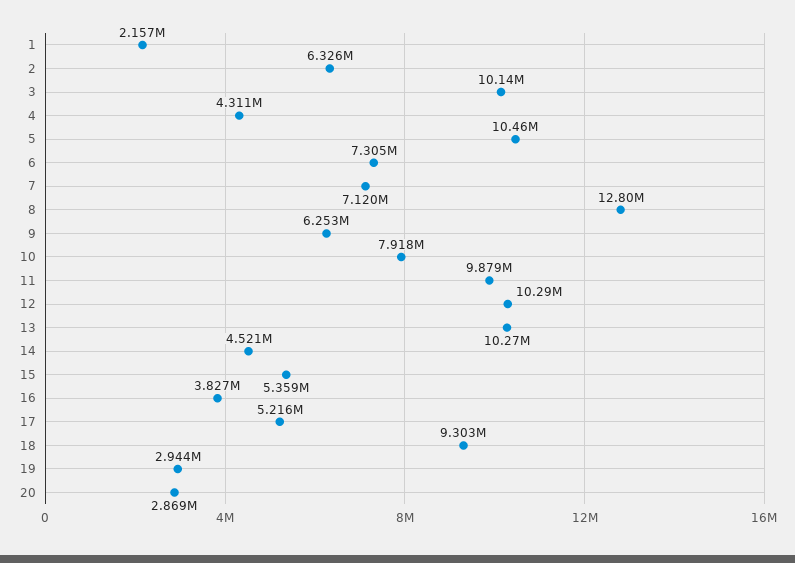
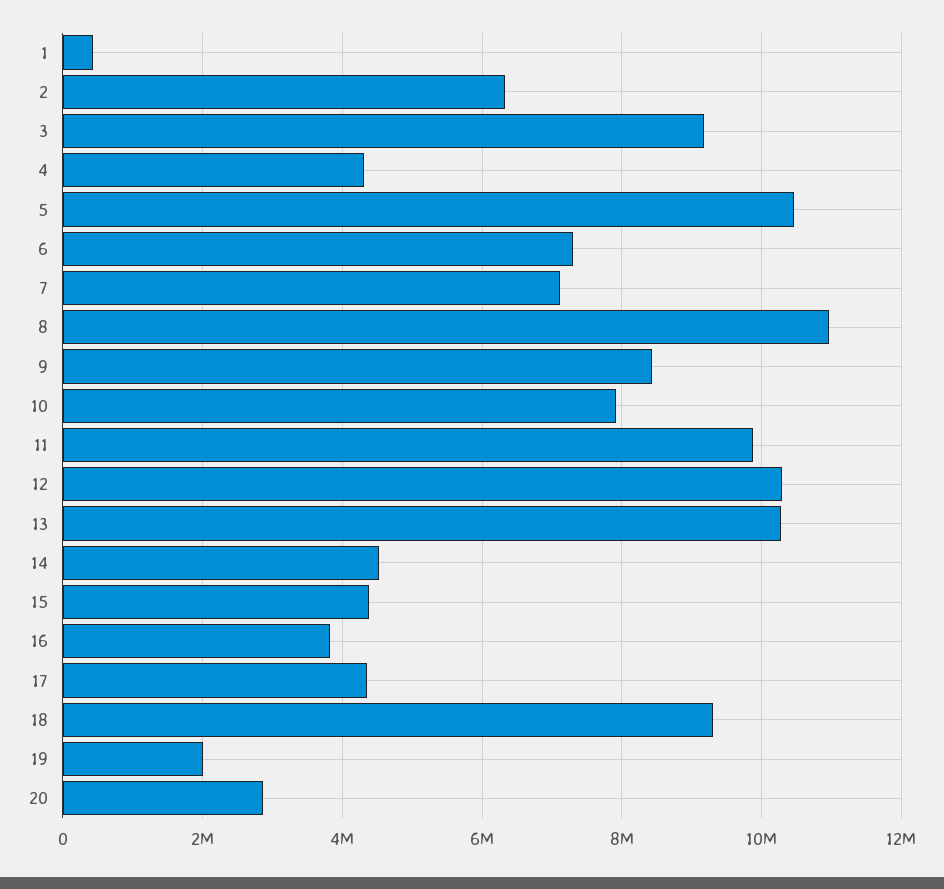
  {
-   "1": 2157000,
+   "1": 400000,
    "2": 6326000,
-   "3": 10140000,
+   "3": 9200000,
    "4": 4311000,
    "5": 10460000,
    "6": 7305000,
    "7": 7120000,
-   "8": 12800000,
+   "8": 11000000,
-   "9": 6253000,
+   "9": 8400000,
    "10": 7918000,
    "11": 9879000,
    "12": 10290000,
    "13": 10270000,
    "14": 4521000,
-   "15": 5359000,
+   "15": 4400000,
    "16": 3827000,
-   "17": 5216000,
+   "17": 4400000,
    "18": 9303000,
-   "19": 2944000,
+   "19": 2000000,
    "20": 2869000
  }

